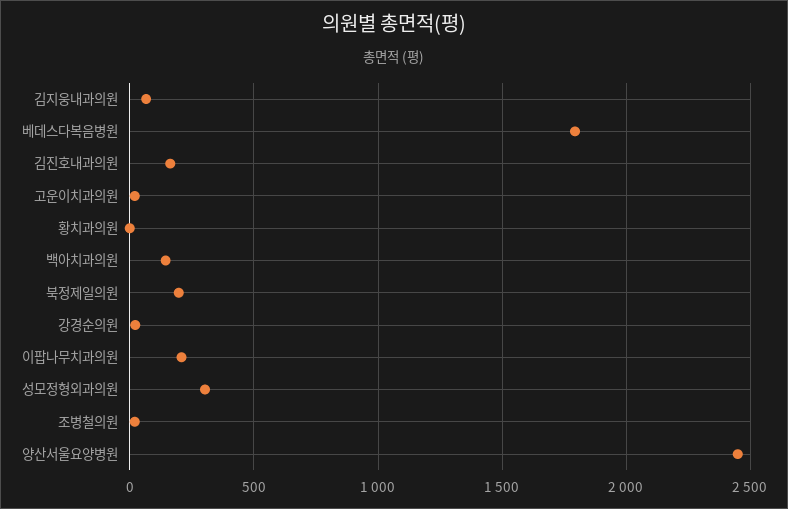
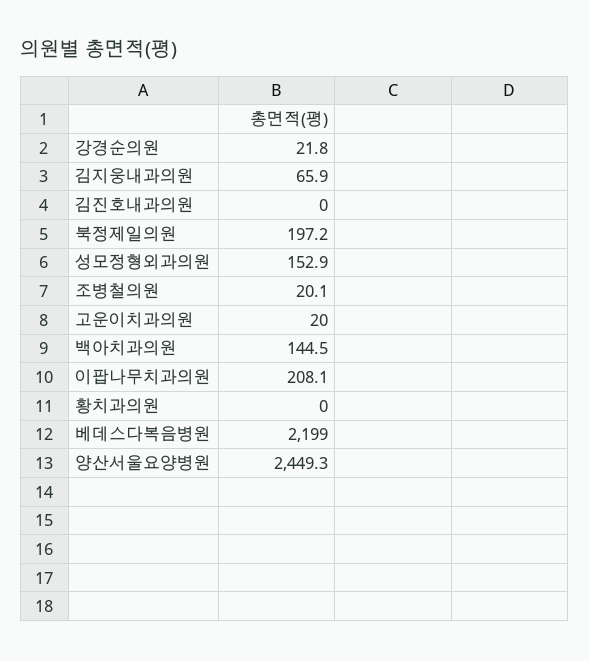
  {
    "김지웅내과의원": 65.9,
-   "베데스다복음병원": 1800,
+   "베데스다복음병원": 2199,
-   "김진호내과의원": 150,
+   "김진호내과의원": 0,
    "고운이치과의원": 20,
    "황치과의원": 0,
    "백아치과의원": 144.5,
    "북정제일의원": 197.2,
    "강경순의원": 21.8,
    "이팝나무치과의원": 208.1,
-   "성모정형외과의원": 300,
+   "성모정형외과의원": 152.9,
    "조병철의원": 20.1,
    "양산서울요양병원": 2449.3
  }

